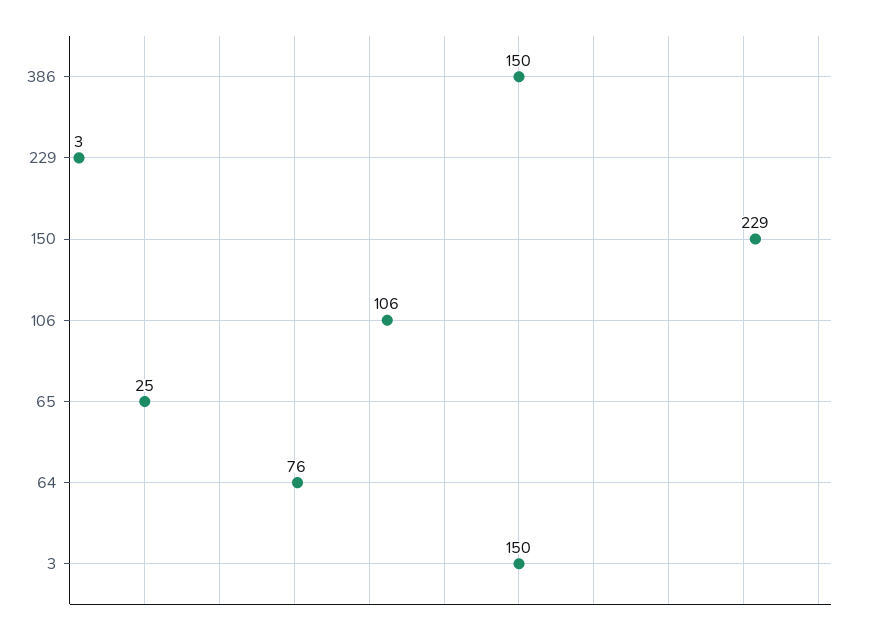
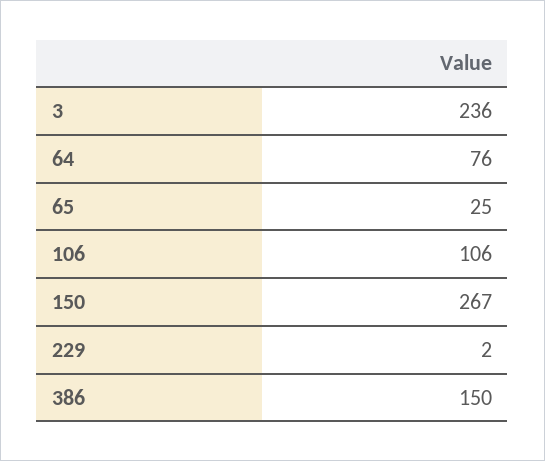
  {
    "386": 150,
-   "229": 3,
+   "229": 2,
-   "150": 229,
+   "150": 267,
    "106": 106,
    "65": 25,
    "64": 76,
-   "3": 150
+   "3": 236
  }

